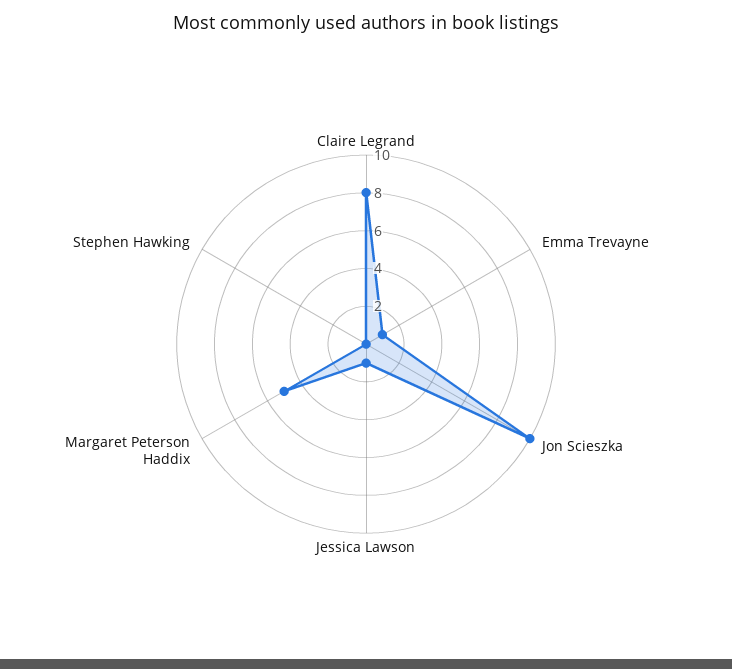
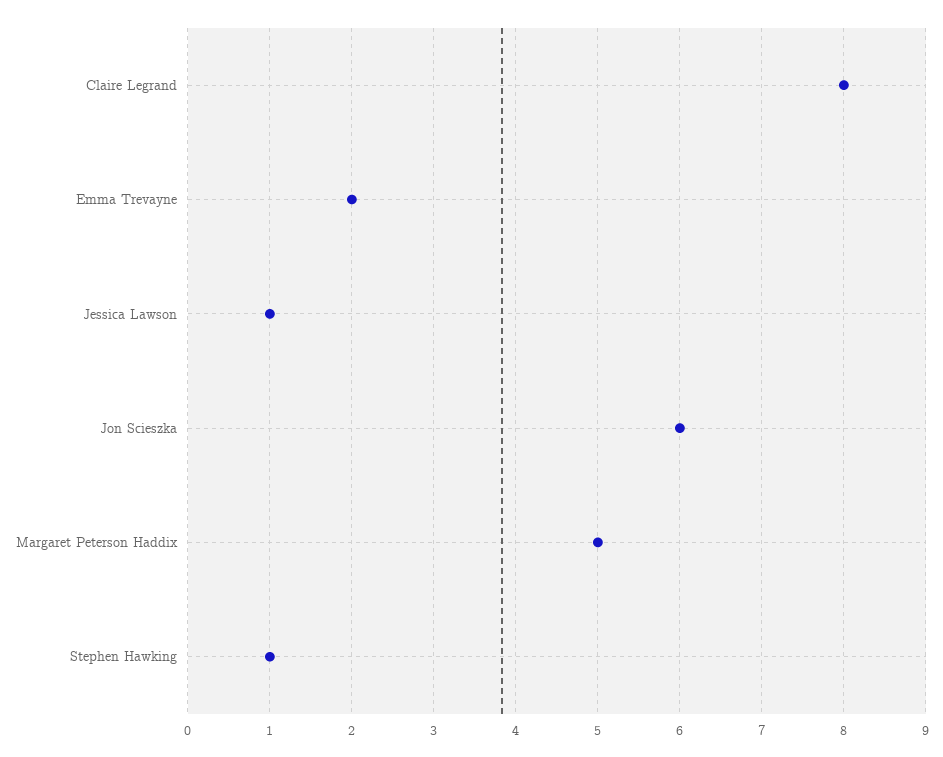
  {
    "Claire Legrand": 8,
-   "Emma Trevayne": 1,
+   "Emma Trevayne": 2,
-   "Jon Scieszka": 10,
+   "Jon Scieszka": 6,
    "Jessica Lawson": 1,
    "Margaret Peterson Haddix": 5,
-   "Stephen Hawking": 0
+   "Stephen Hawking": 1
  }

